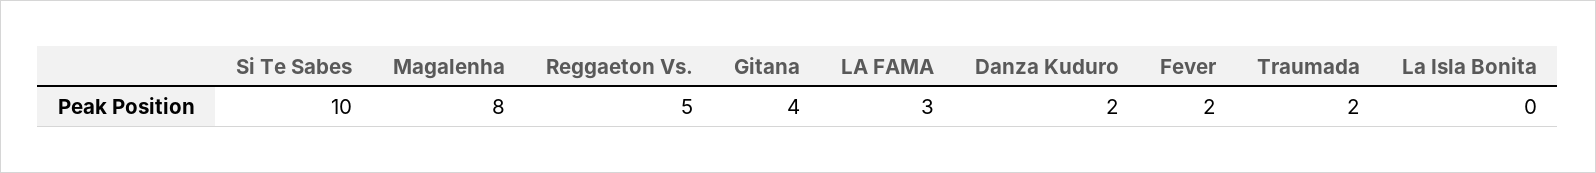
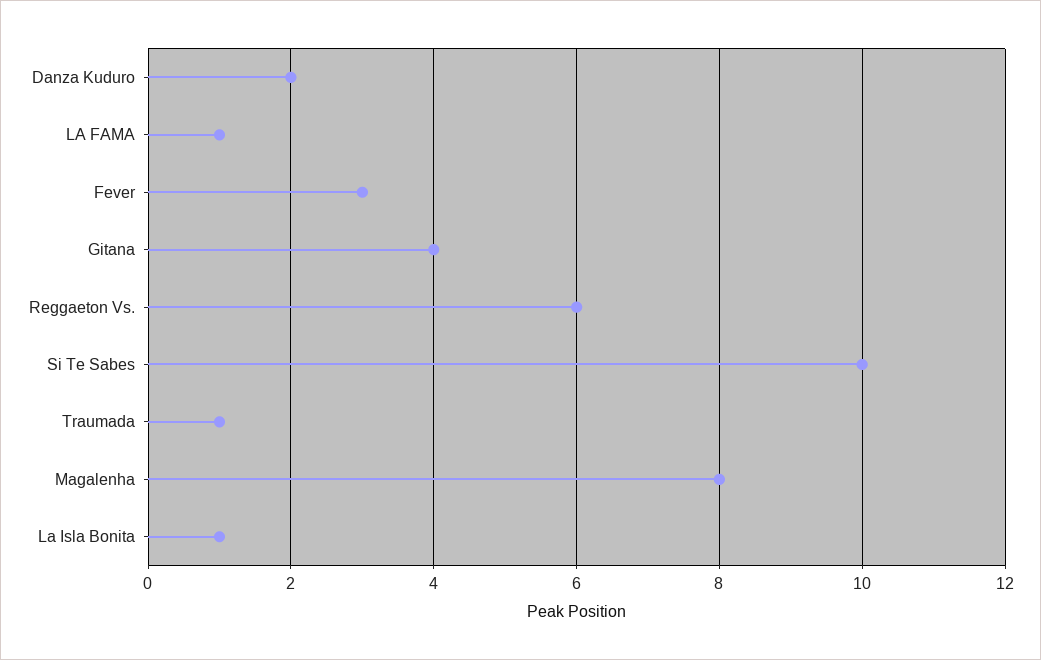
  {
    "Si Te Sabes": 10,
    "Magalenha": 8,
-   "Reggaeton Vs.": 5,
+   "Reggaeton Vs.": 6,
    "Gitana": 4,
-   "LA FAMA": 3,
+   "LA FAMA": 1,
    "Danza Kuduro": 2,
-   "Fever": 2,
+   "Fever": 3,
-   "Traumada": 2,
+   "Traumada": 1,
-   "La Isla Bonita": 0
+   "La Isla Bonita": 1
  }

